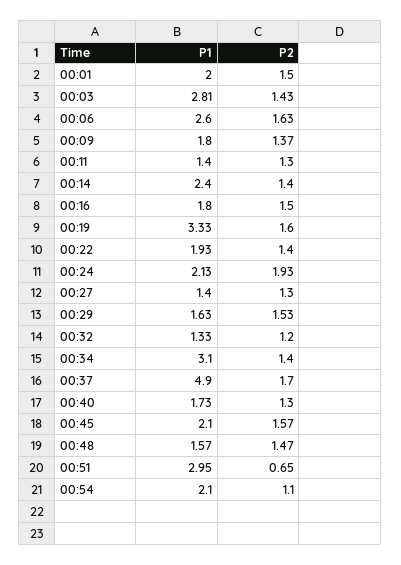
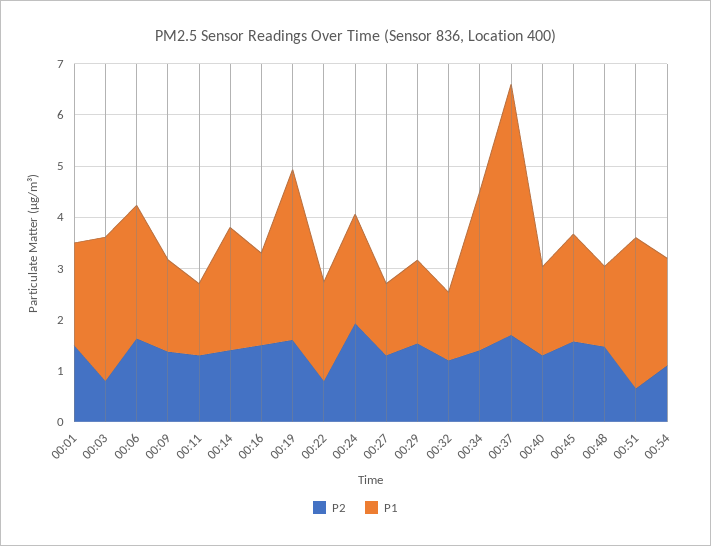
  {
    "P1": {
      "00:01": 2,
      "00:03": 2.81,
      "00:06": 2.6,
      "00:09": 1.8,
      "00:11": 1.4,
      "00:14": 2.4,
      "00:16": 1.8,
      "00:19": 3.33,
      "00:22": 1.93,
      "00:24": 2.13,
      "00:27": 1.4,
      "00:29": 1.63,
      "00:32": 1.33,
      "00:34": 3.1,
      "00:37": 4.9,
      "00:40": 1.73,
      "00:45": 2.1,
      "00:48": 1.57,
      "00:51": 2.95,
      "00:54": 2.1
    },
    "P2": {
      "00:01": 1.5,
-     "00:03": 1.43,
+     "00:03": 0.8,
      "00:06": 1.63,
      "00:09": 1.37,
      "00:11": 1.3,
      "00:14": 1.4,
      "00:16": 1.5,
      "00:19": 1.6,
-     "00:22": 1.4,
+     "00:22": 0.8,
      "00:24": 1.93,
      "00:27": 1.3,
      "00:29": 1.53,
      "00:32": 1.2,
      "00:34": 1.4,
      "00:37": 1.7,
      "00:40": 1.3,
      "00:45": 1.57,
      "00:48": 1.47,
      "00:51": 0.65,
      "00:54": 1.1
    }
  }

